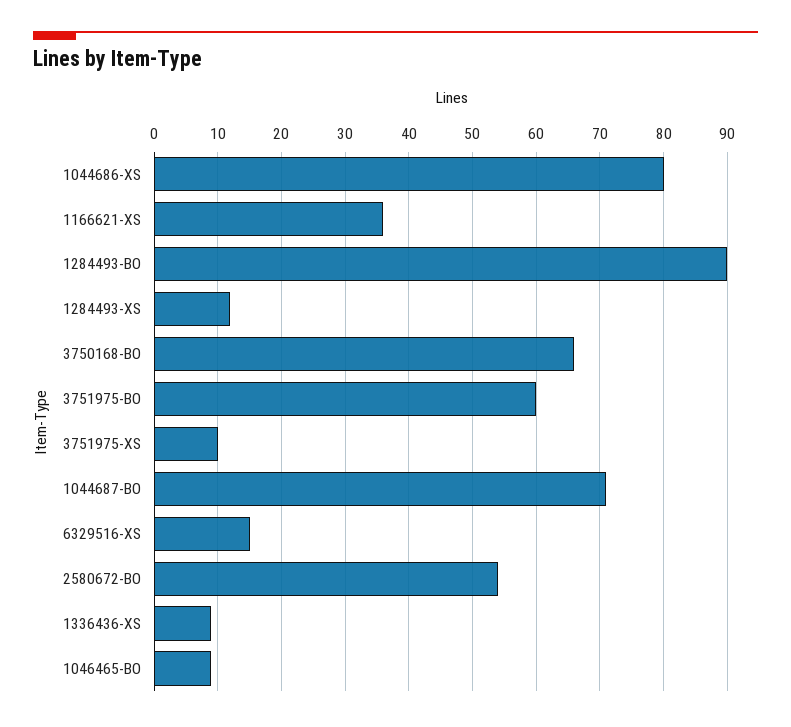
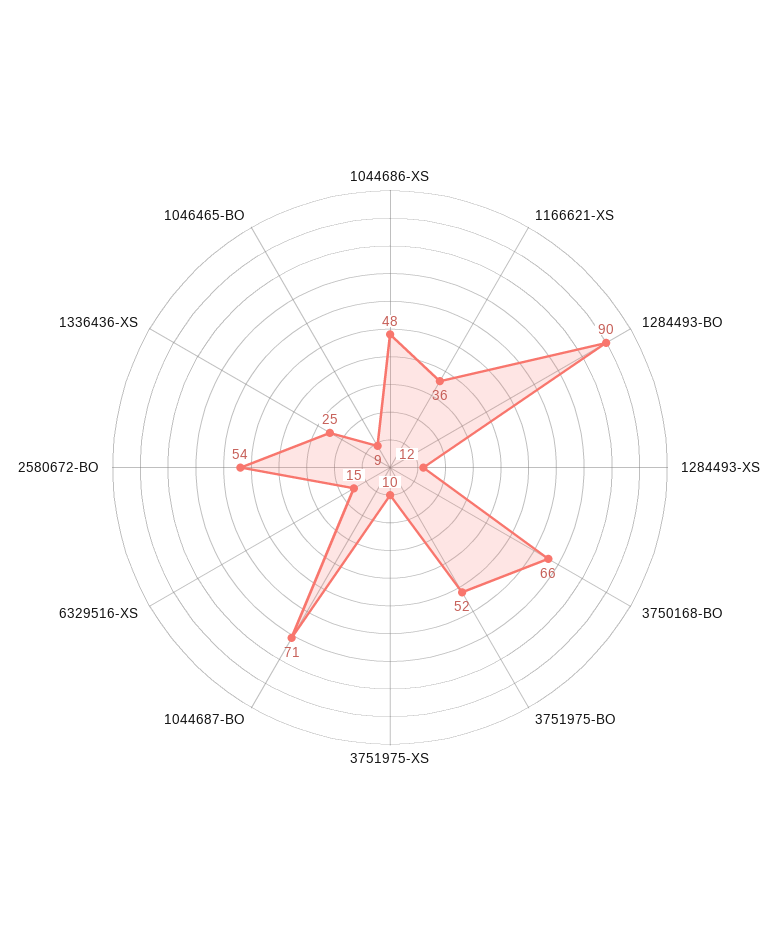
  {
-   "1044686-XS": 80,
+   "1044686-XS": 48,
    "1166621-XS": 36,
    "1284493-BO": 90,
    "1284493-XS": 12,
    "3750168-BO": 66,
-   "3751975-BO": 60,
+   "3751975-BO": 52,
    "3751975-XS": 10,
    "1044687-BO": 71,
    "6329516-XS": 15,
    "2580672-BO": 54,
-   "1336436-XS": 9,
+   "1336436-XS": 25,
    "1046465-BO": 9
  }

